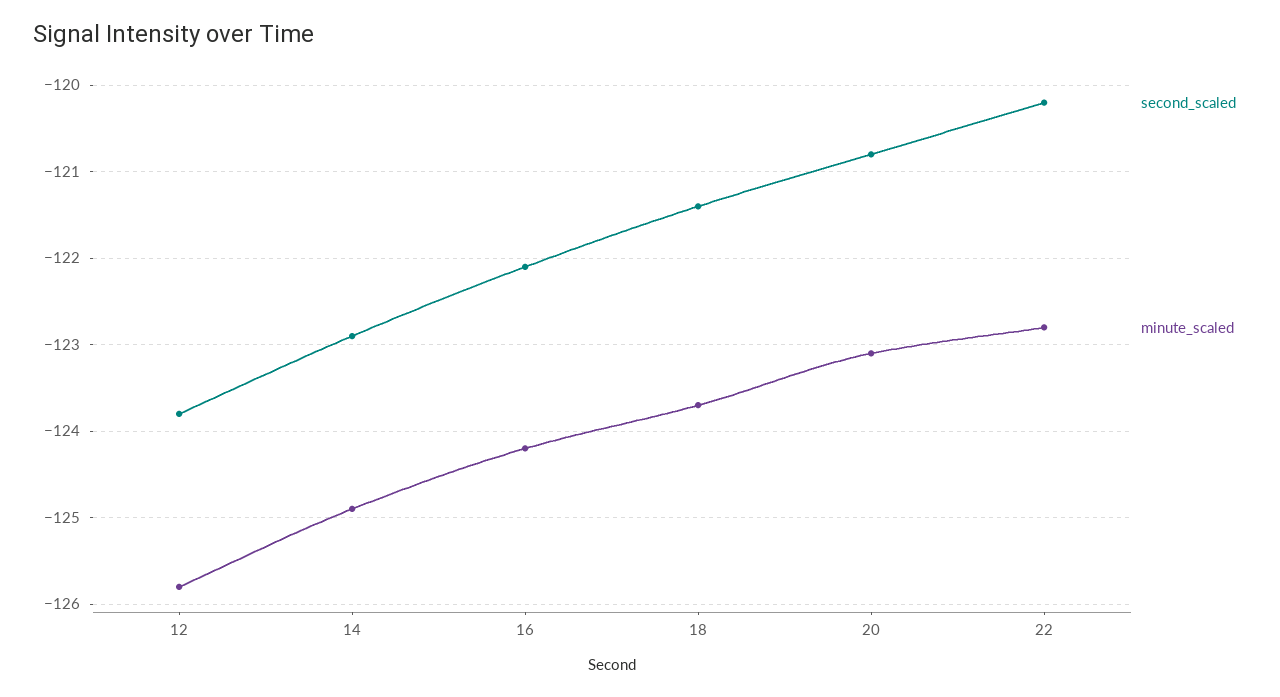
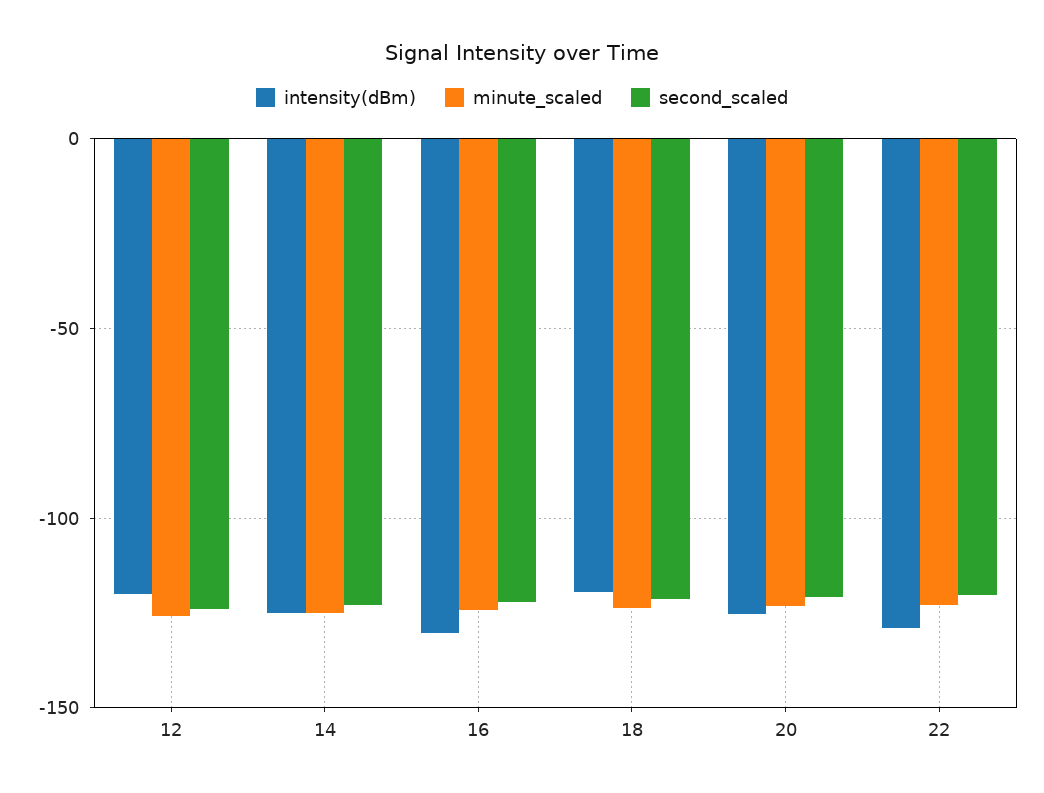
  {
    "second_scaled": {
      "12": -123.8,
      "14": -122.9,
      "16": -122.1,
      "18": -121.4,
      "20": -120.8,
      "22": -120.2
    },
    "minute_scaled": {
      "12": -125.8,
      "14": -124.9,
      "16": -124.2,
      "18": -123.7,
      "20": -123.1,
      "22": -122.8
-   }
+   },
+   "intensity(dBm)": {
+     "12": -120,
+     "14": -125,
+     "16": -130,
+     "18": -120,
+     "20": -125,
+     "22": -130
+   }
  }

